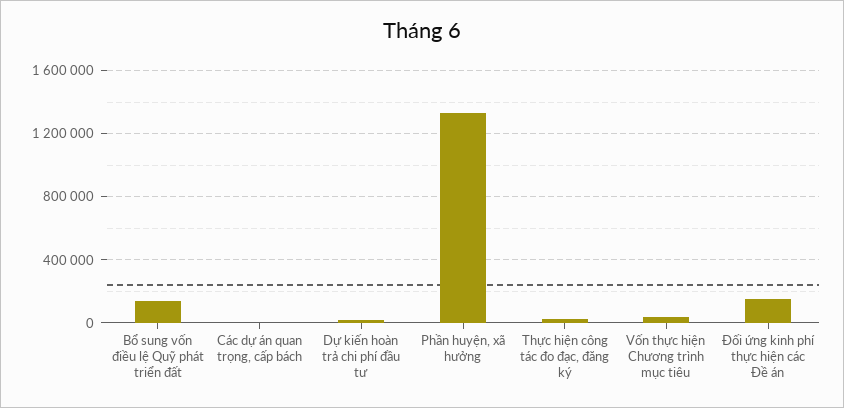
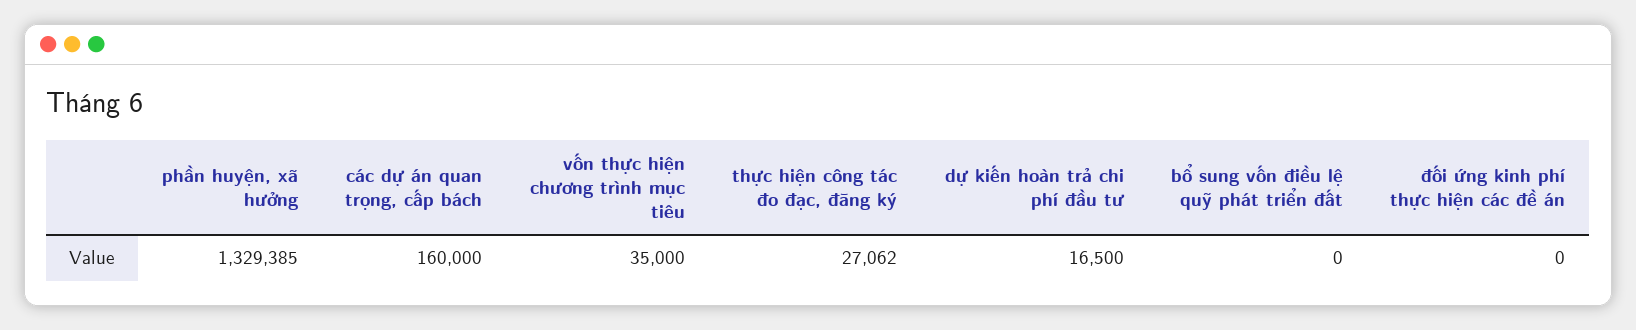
  {
-   "Bổ sung vốn điều lệ Quỹ phát triển đất": 150000,
+   "Bổ sung vốn điều lệ Quỹ phát triển đất": 0,
-   "Các dự án quan trọng, cấp bách": 0,
+   "Các dự án quan trọng, cấp bách": 160000,
    "Dự kiến hoàn trả chi phí đầu tư": 16500,
    "Phần huyện, xã hưởng": 1329385,
    "Thực hiện công tác đo đạc, đăng ký": 27062,
    "Vốn thực hiện Chương trình mục tiêu": 35000,
-   "Đối ứng kinh phí thực hiện các Đề án": 150000
+   "Đối ứng kinh phí thực hiện các Đề án": 0
  }

